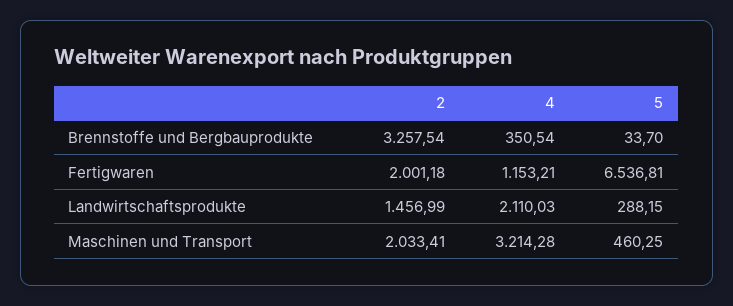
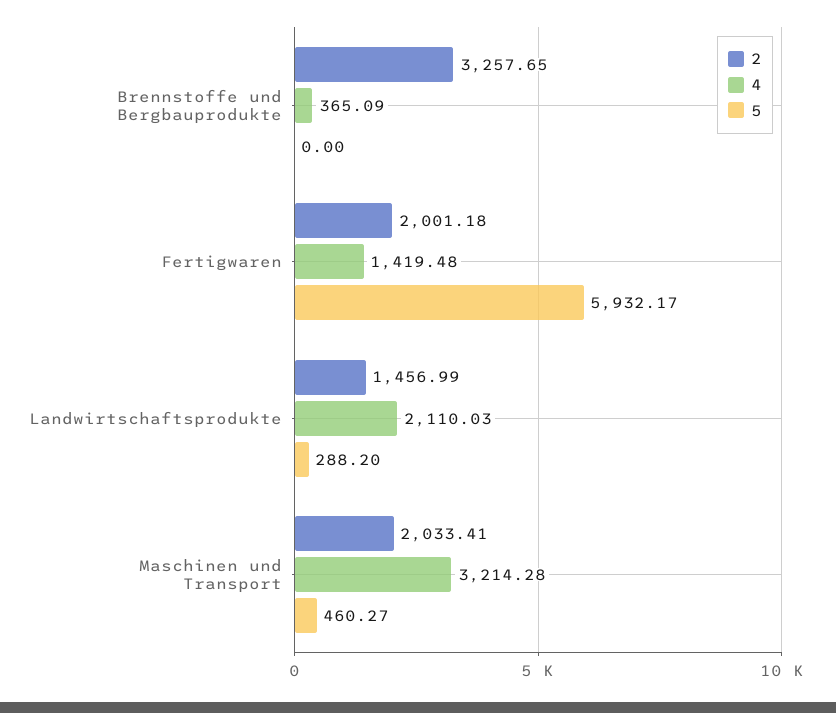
  {
    "2": {
-     "Brennstoffe und Bergbauprodukte": 3257.54,
+     "Brennstoffe und Bergbauprodukte": 3257.65,
      "Fertigwaren": 2001.18,
      "Landwirtschaftsprodukte": 1456.99,
      "Maschinen und Transport": 2033.41
    },
    "4": {
-     "Brennstoffe und Bergbauprodukte": 350.54,
+     "Brennstoffe und Bergbauprodukte": 365.09,
-     "Fertigwaren": 1153.21,
+     "Fertigwaren": 1419.48,
      "Landwirtschaftsprodukte": 2110.03,
      "Maschinen und Transport": 3214.28
    },
    "5": {
-     "Brennstoffe und Bergbauprodukte": 33.7,
+     "Brennstoffe und Bergbauprodukte": 0,
-     "Fertigwaren": 6536.81,
+     "Fertigwaren": 5932.17,
-     "Landwirtschaftsprodukte": 288.15,
+     "Landwirtschaftsprodukte": 288.2,
-     "Maschinen und Transport": 460.25
+     "Maschinen und Transport": 460.27
    }
  }

